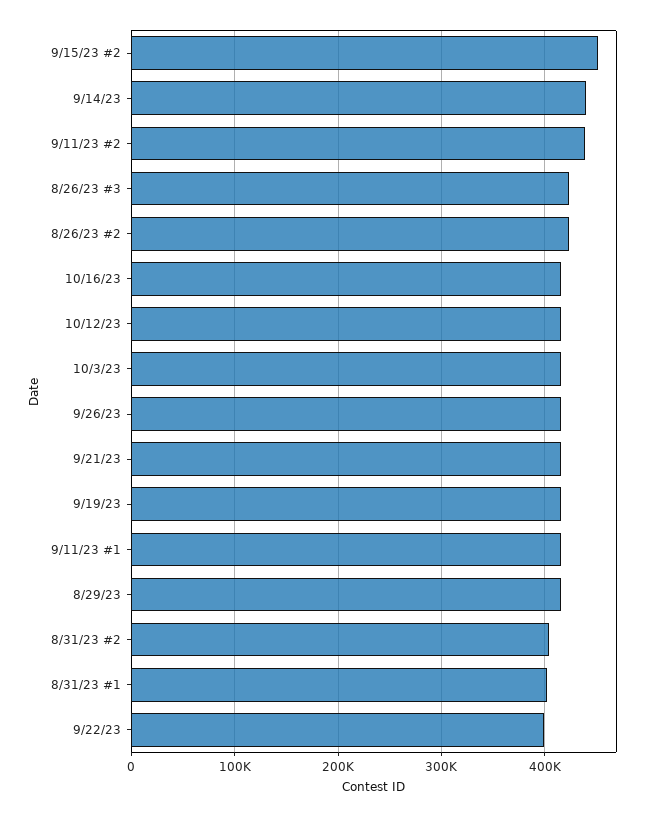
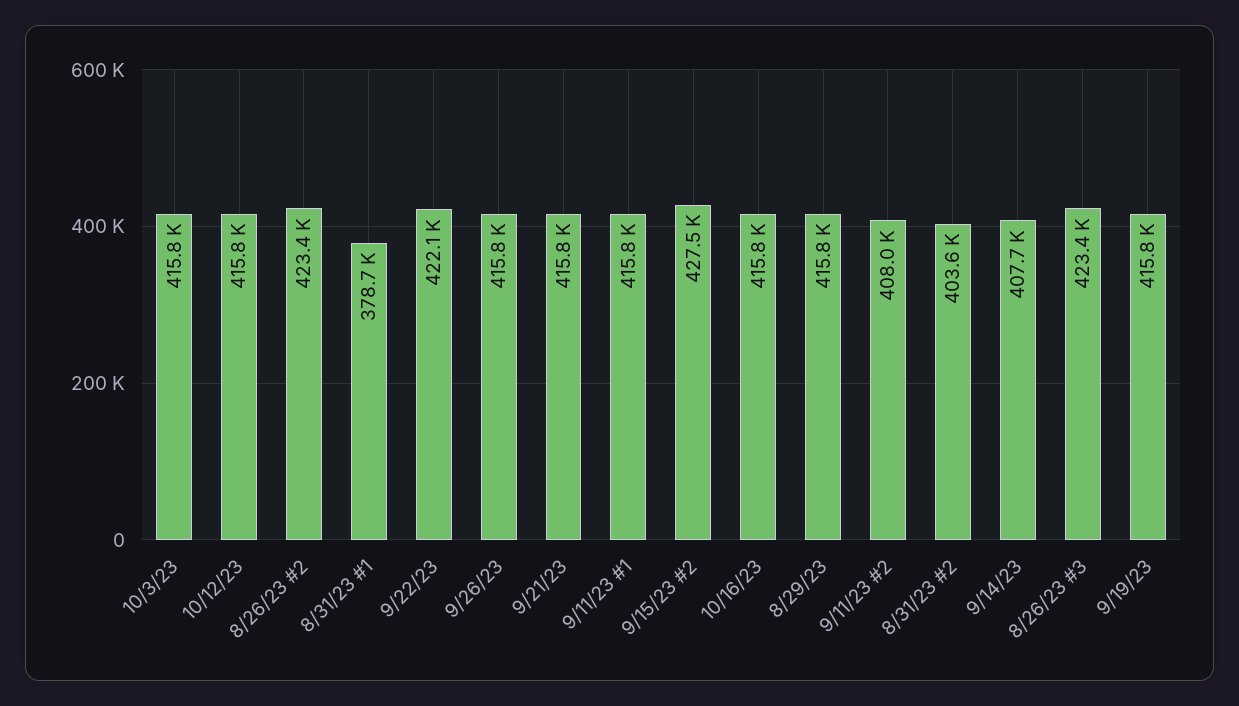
  {
-   "9/15/23 #2": 450000,
+   "9/15/23 #2": 427500,
-   "9/14/23": 440000,
+   "9/14/23": 407700,
-   "9/11/23 #2": 440000,
+   "9/11/23 #2": 408000,
    "8/26/23 #3": 423400,
    "8/26/23 #2": 423400,
    "10/16/23": 415800,
    "10/12/23": 415800,
    "10/3/23": 415800,
    "9/26/23": 415800,
    "9/21/23": 415800,
    "9/19/23": 415800,
    "9/11/23 #1": 415800,
    "8/29/23": 415800,
    "8/31/23 #2": 403600,
-   "8/31/23 #1": 400000,
+   "8/31/23 #1": 378700,
-   "9/22/23": 400000
+   "9/22/23": 422100
  }

